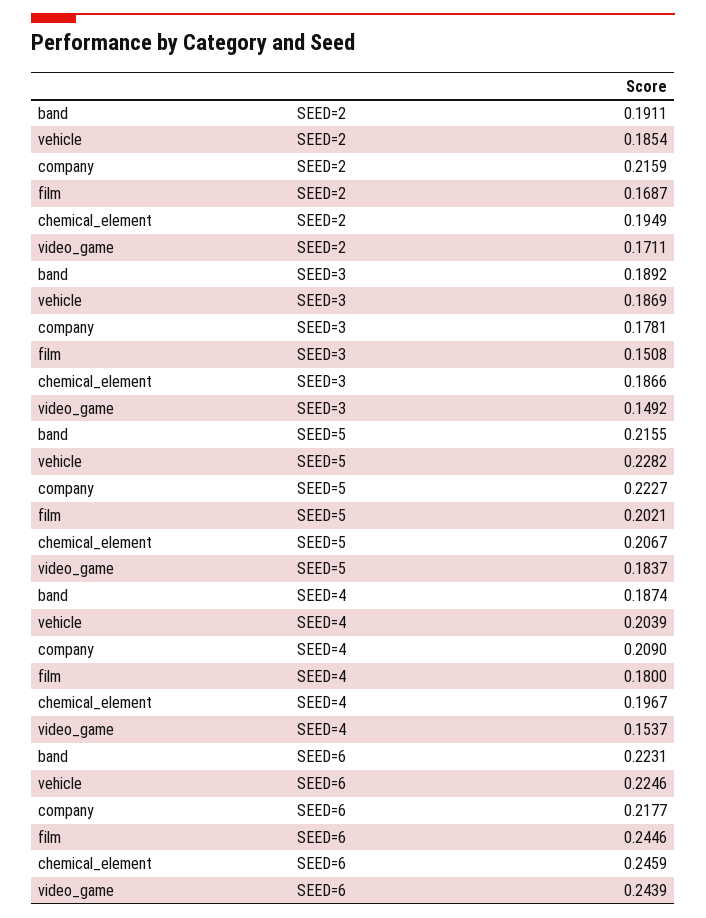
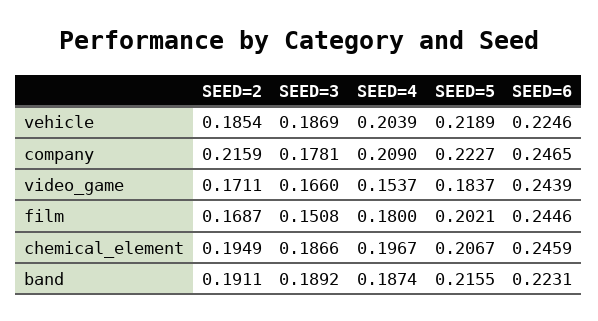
  {
    "band": {
      "SEED=2": 0.1911,
      "SEED=3": 0.1892,
      "SEED=5": 0.2155,
      "SEED=4": 0.1874,
      "SEED=6": 0.2231
    },
    "vehicle": {
      "SEED=2": 0.1854,
      "SEED=3": 0.1869,
-     "SEED=5": 0.2282,
+     "SEED=5": 0.2189,
      "SEED=4": 0.2039,
      "SEED=6": 0.2246
    },
    "company": {
      "SEED=2": 0.2159,
      "SEED=3": 0.1781,
      "SEED=5": 0.2227,
      "SEED=4": 0.209,
-     "SEED=6": 0.2177
+     "SEED=6": 0.2465
    },
    "film": {
      "SEED=2": 0.1687,
      "SEED=3": 0.1508,
      "SEED=5": 0.2021,
      "SEED=4": 0.18,
      "SEED=6": 0.2446
    },
    "chemical_element": {
      "SEED=2": 0.1949,
      "SEED=3": 0.1866,
      "SEED=5": 0.2067,
      "SEED=4": 0.1967,
      "SEED=6": 0.2459
    },
    "video_game": {
      "SEED=2": 0.1711,
-     "SEED=3": 0.1492,
+     "SEED=3": 0.166,
      "SEED=5": 0.1837,
      "SEED=4": 0.1537,
      "SEED=6": 0.2439
    }
  }

